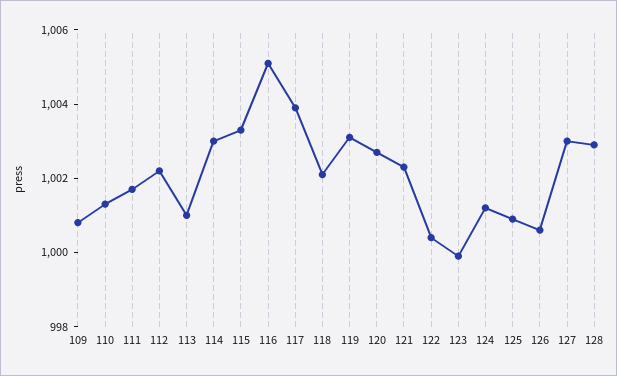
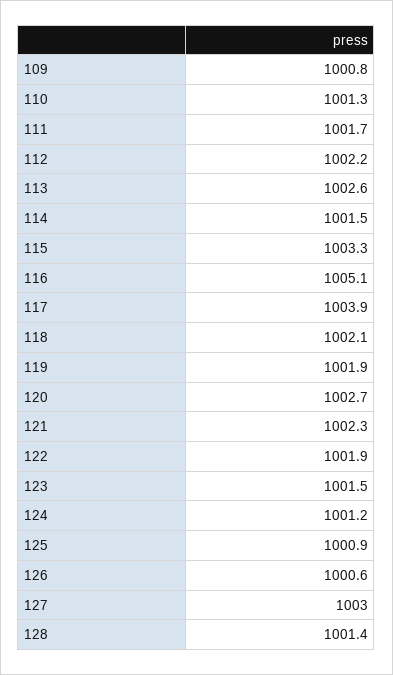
  {
    "109": 1000.8,
    "110": 1001.3,
    "111": 1001.7,
    "112": 1002.2,
-   "113": 1001,
+   "113": 1002.6,
-   "114": 1003,
+   "114": 1001.5,
    "115": 1003.3,
    "116": 1005.1,
    "117": 1003.9,
    "118": 1002.1,
-   "119": 1003,
+   "119": 1001.9,
    "120": 1002.7,
    "121": 1002.3,
-   "122": 1000.5,
+   "122": 1001.9,
-   "123": 1000,
+   "123": 1001.5,
    "124": 1001.2,
    "125": 1000.9,
    "126": 1000.6,
    "127": 1003,
-   "128": 1003
+   "128": 1001.4
  }

